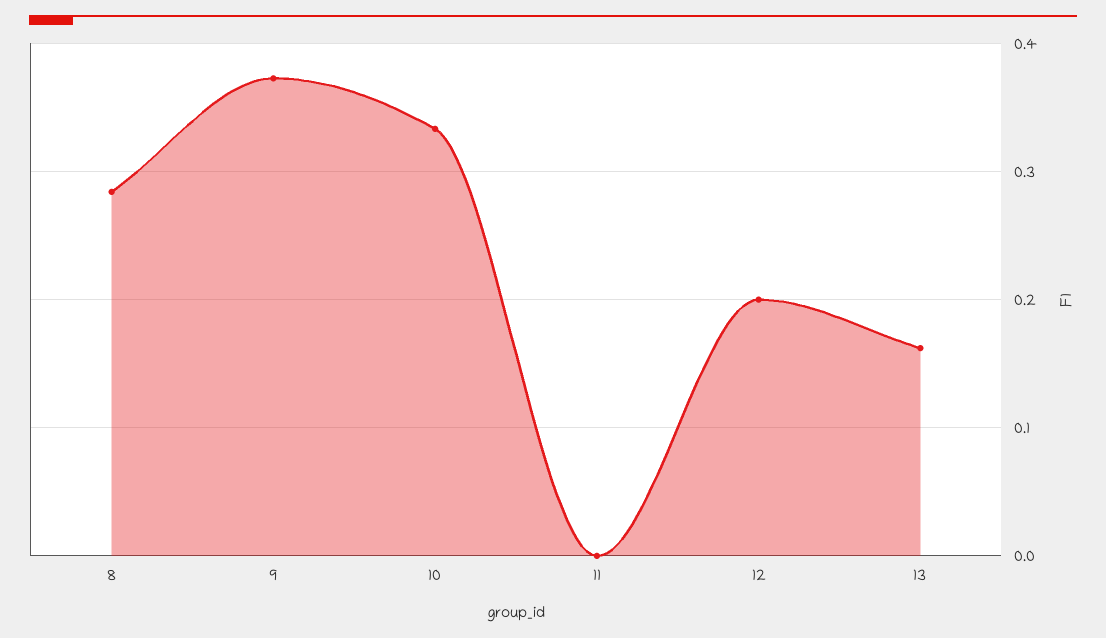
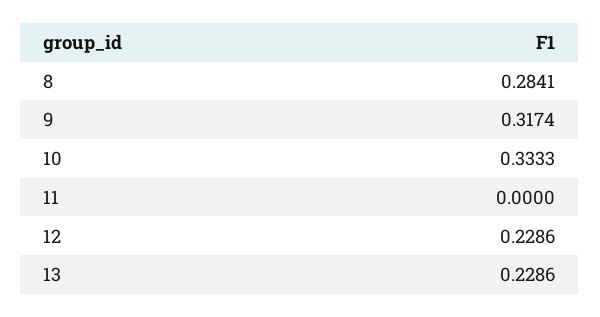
  {
    "8": 0.2841,
-   "9": 0.37,
+   "9": 0.3174,
    "10": 0.3333,
    "11": 0,
-   "12": 0.2,
+   "12": 0.2286,
-   "13": 0.16
+   "13": 0.2286
  }

